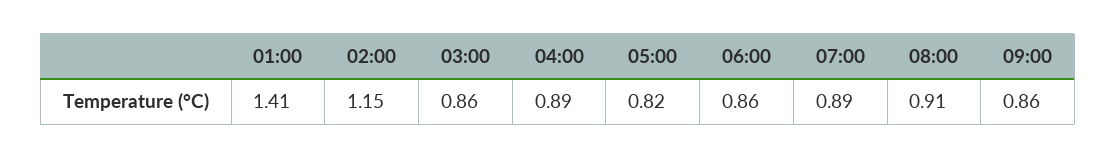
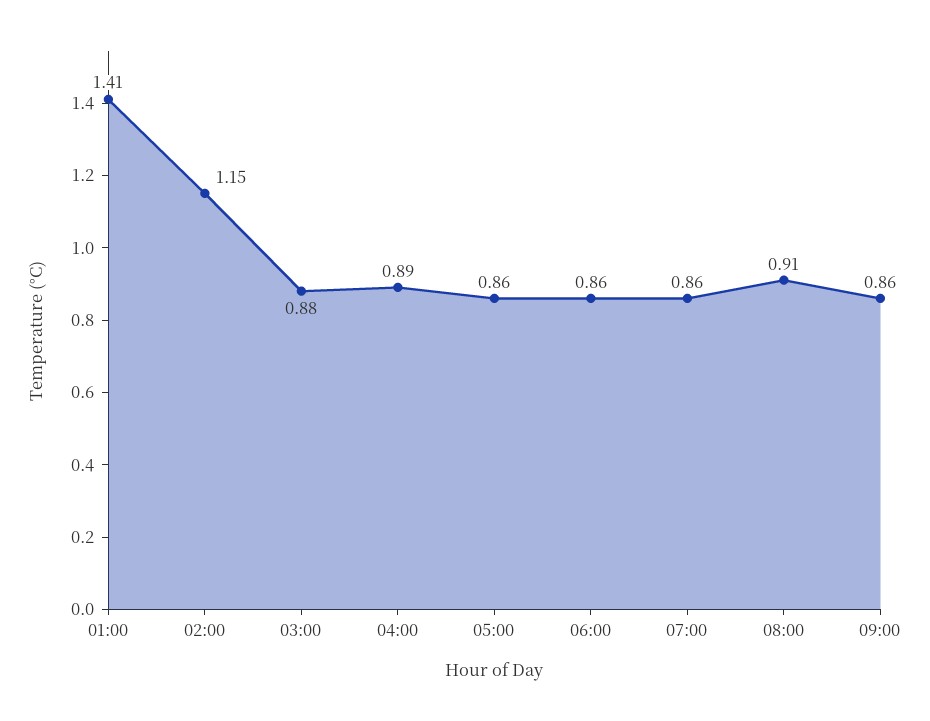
  {
    "01:00": 1.41,
    "02:00": 1.15,
-   "03:00": 0.86,
+   "03:00": 0.88,
    "04:00": 0.89,
-   "05:00": 0.82,
+   "05:00": 0.86,
    "06:00": 0.86,
-   "07:00": 0.89,
+   "07:00": 0.86,
    "08:00": 0.91,
    "09:00": 0.86
  }

